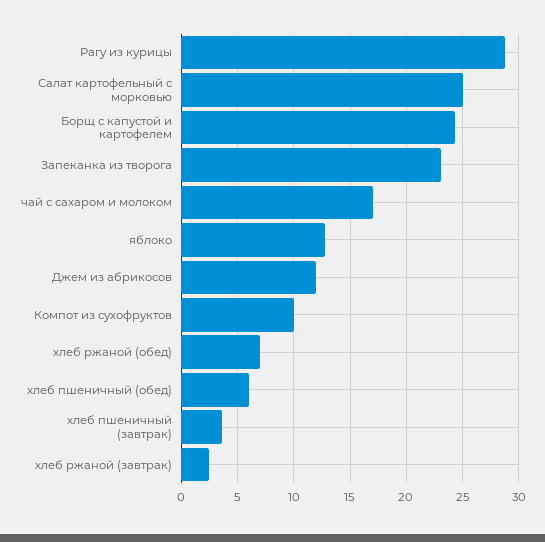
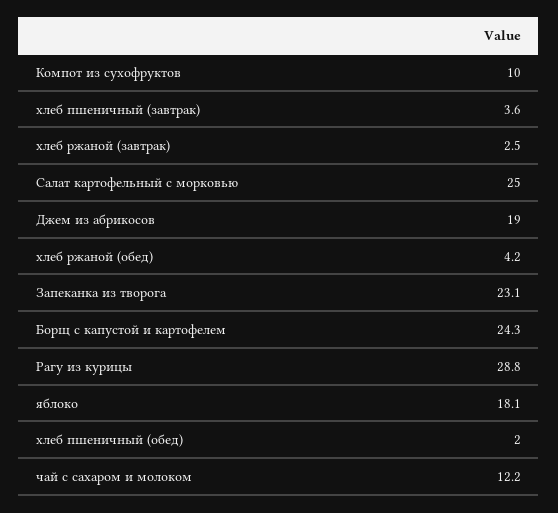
  {
    "Рагу из курицы": 28.8,
    "Салат картофельный с морковью": 25,
    "Борщ с капустой и картофелем": 24.3,
    "Запеканка из творога": 23.1,
-   "чай с сахаром и молоком": 17,
+   "чай с сахаром и молоком": 12.2,
-   "яблоко": 13,
+   "яблоко": 18.1,
-   "Джем из абрикосов": 12,
+   "Джем из абрикосов": 19,
    "Компот из сухофруктов": 10,
-   "хлеб ржаной (обед)": 7,
+   "хлеб ржаной (обед)": 4.2,
-   "хлеб пшеничный (обед)": 6,
+   "хлеб пшеничный (обед)": 2,
    "хлеб пшеничный (завтрак)": 3.6,
    "хлеб ржаной (завтрак)": 2.5
  }

